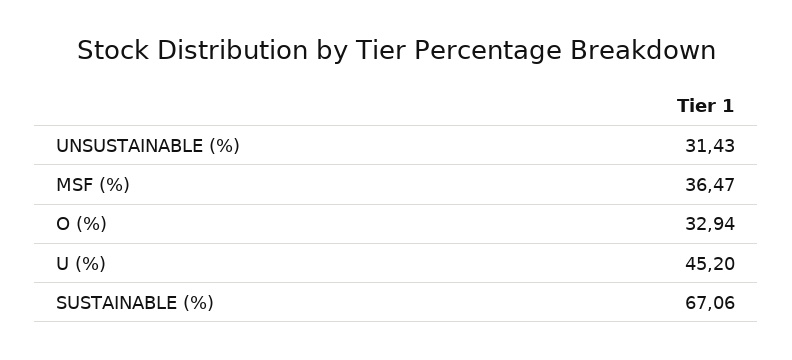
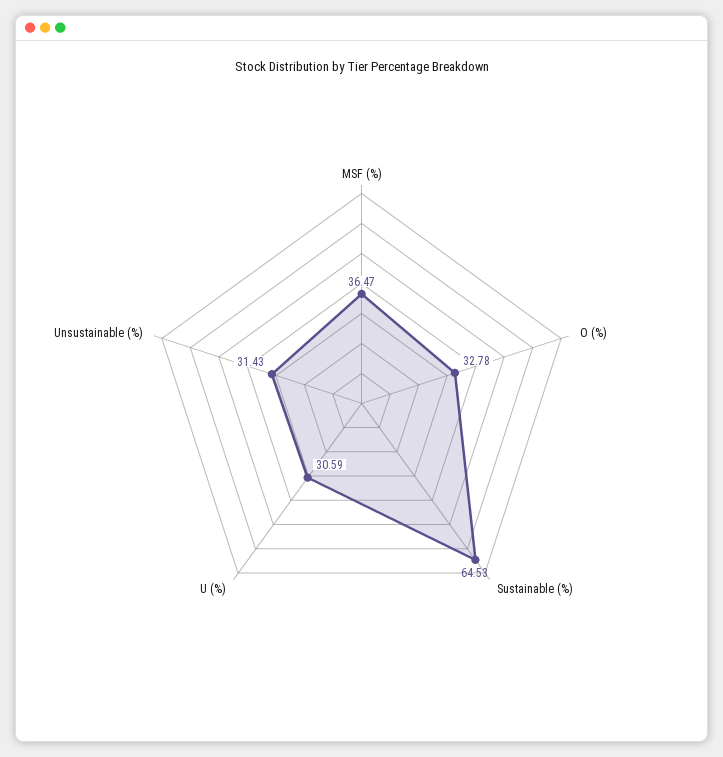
  {
    "UNSUSTAINABLE (%)": 31.43,
    "MSF (%)": 36.47,
-   "O (%)": 32.94,
+   "O (%)": 32.78,
-   "U (%)": 45.2,
+   "U (%)": 30.59,
-   "SUSTAINABLE (%)": 67.06
+   "SUSTAINABLE (%)": 64.53
  }

